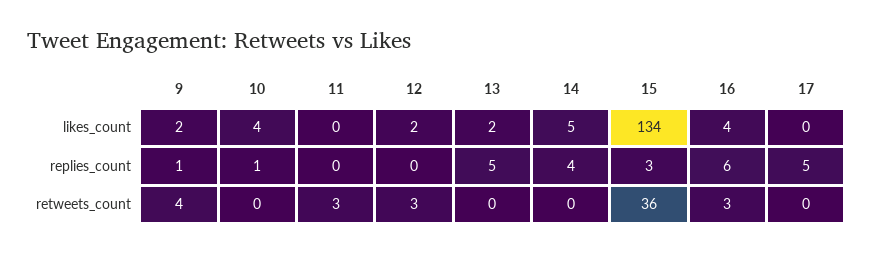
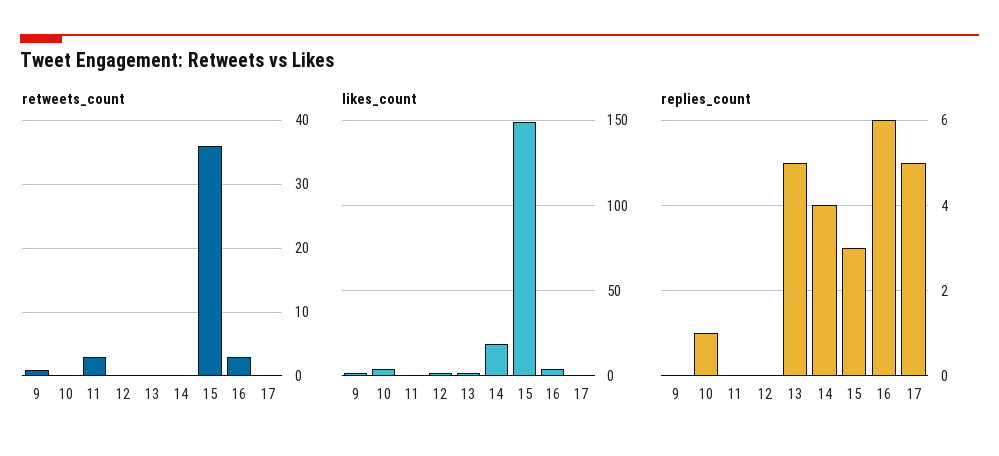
  {
    "likes_count": {
      "9": 2,
      "10": 4,
      "11": 0,
      "12": 2,
      "13": 2,
-     "14": 5,
+     "14": 20,
-     "15": 134,
+     "15": 150,
      "16": 4,
      "17": 0
    },
    "replies_count": {
-     "9": 1,
+     "9": 0,
      "10": 1,
      "11": 0,
      "12": 0,
      "13": 5,
      "14": 4,
      "15": 3,
      "16": 6,
      "17": 5
    },
    "retweets_count": {
-     "9": 4,
+     "9": 1,
      "10": 0,
      "11": 3,
-     "12": 3,
+     "12": 0,
      "13": 0,
      "14": 0,
      "15": 36,
      "16": 3,
      "17": 0
    }
  }

